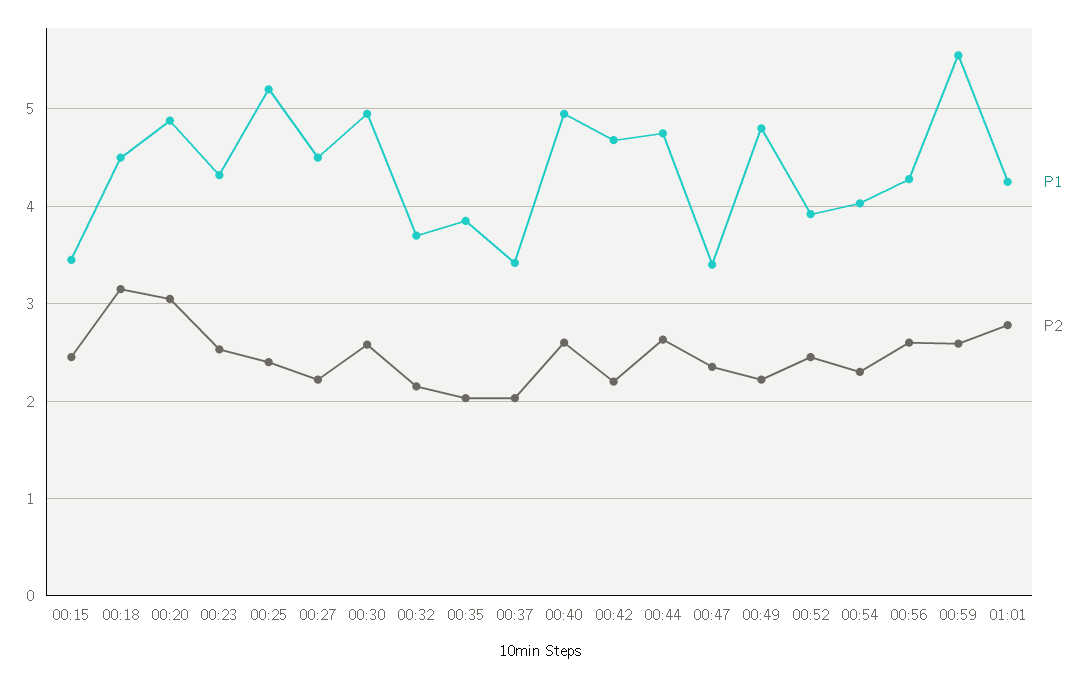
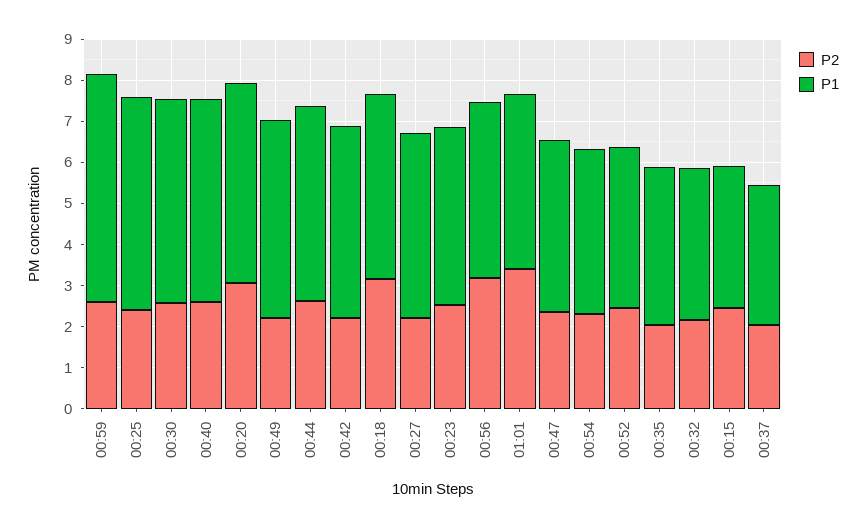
  {
    "P1": {
      "00:15": 3.5,
      "00:18": 4.5,
      "00:20": 4.9,
      "00:23": 4.3,
      "00:25": 5.2,
      "00:27": 4.5,
      "00:30": 5,
      "00:32": 3.7,
      "00:35": 3.9,
      "00:37": 3.4,
      "00:40": 5,
      "00:42": 4.7,
      "00:44": 4.8,
-     "00:47": 3.4,
+     "00:47": 4.2,
      "00:49": 4.8,
      "00:52": 3.9,
      "00:54": 4,
      "00:56": 4.3,
      "00:59": 5.6,
      "01:01": 4.3
    },
    "P2": {
      "00:15": 2.5,
      "00:18": 3.2,
      "00:20": 3.1,
      "00:23": 2.5,
      "00:25": 2.4,
      "00:27": 2.2,
      "00:30": 2.6,
      "00:32": 2.2,
      "00:35": 2,
      "00:37": 2,
      "00:40": 2.6,
      "00:42": 2.2,
      "00:44": 2.6,
      "00:47": 2.4,
      "00:49": 2.2,
      "00:52": 2.5,
      "00:54": 2.3,
-     "00:56": 2.6,
+     "00:56": 3.2,
      "00:59": 2.6,
-     "01:01": 2.8
+     "01:01": 3.4
    }
  }

